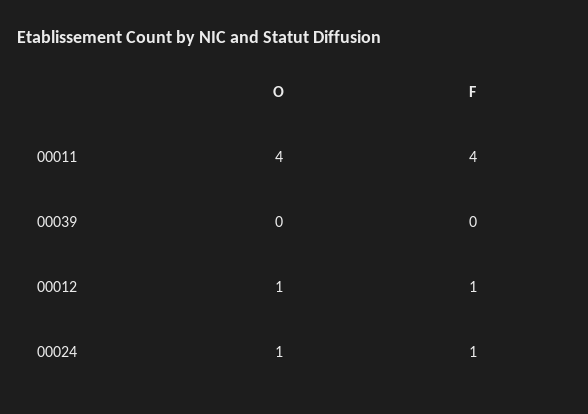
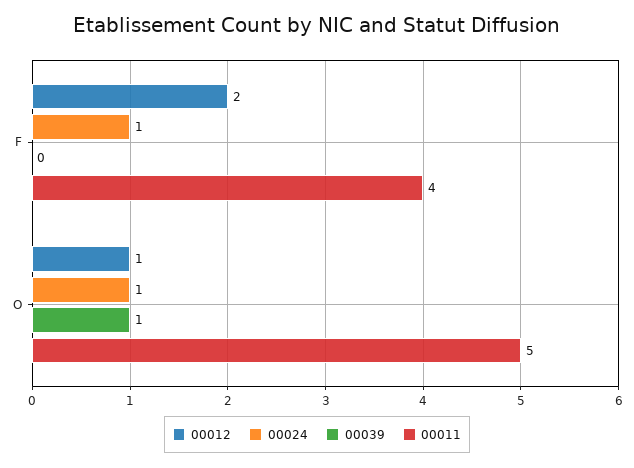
  {
    "00011": {
-     "O": 4,
+     "O": 5,
      "F": 4
    },
    "00039": {
-     "O": 0,
+     "O": 1,
      "F": 0
    },
    "00012": {
      "O": 1,
-     "F": 1
+     "F": 2
    },
    "00024": {
      "O": 1,
      "F": 1
    }
  }

